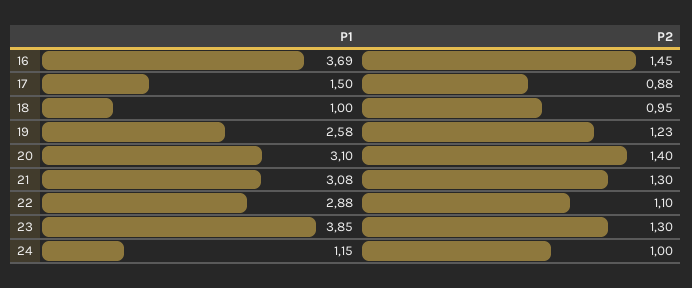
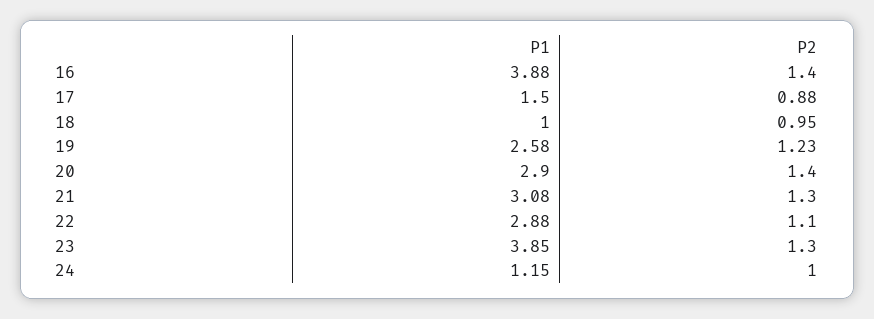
  {
    "P1": {
-     "16": 3.69,
+     "16": 3.88,
      "17": 1.5,
      "18": 1,
      "19": 2.58,
-     "20": 3.1,
+     "20": 2.9,
      "21": 3.08,
      "22": 2.88,
      "23": 3.85,
      "24": 1.15
    },
    "P2": {
-     "16": 1.45,
+     "16": 1.4,
      "17": 0.88,
      "18": 0.95,
      "19": 1.23,
      "20": 1.4,
      "21": 1.3,
      "22": 1.1,
      "23": 1.3,
      "24": 1
    }
  }

